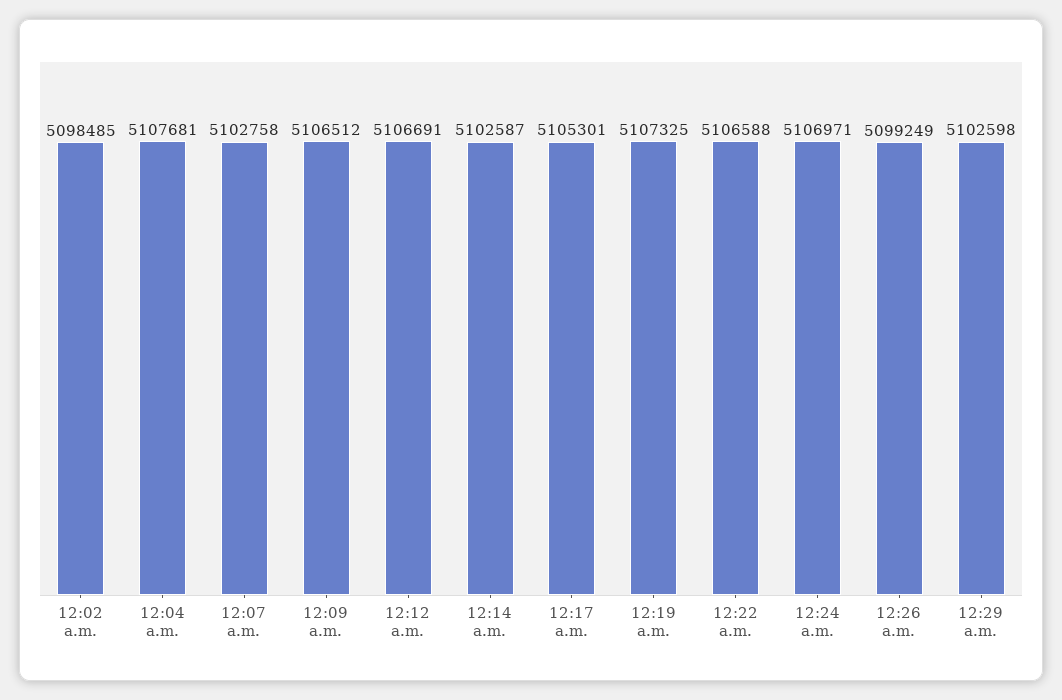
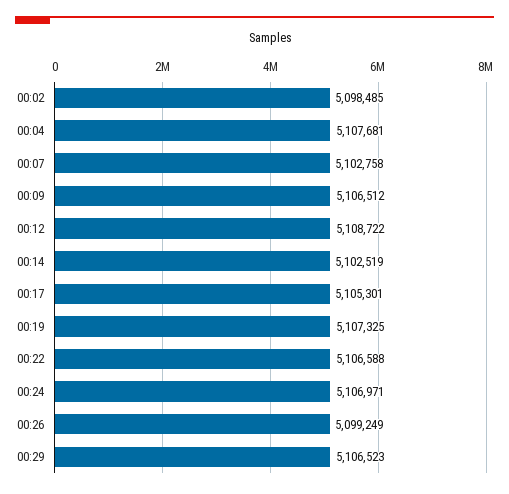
  {
    "12:02 a.m.": 5098485,
    "12:04 a.m.": 5107681,
    "12:07 a.m.": 5102758,
    "12:09 a.m.": 5106512,
-   "12:12 a.m.": 5106691,
+   "12:12 a.m.": 5108722,
-   "12:14 a.m.": 5102587,
+   "12:14 a.m.": 5102519,
    "12:17 a.m.": 5105301,
    "12:19 a.m.": 5107325,
    "12:22 a.m.": 5106588,
    "12:24 a.m.": 5106971,
    "12:26 a.m.": 5099249,
-   "12:29 a.m.": 5102598
+   "12:29 a.m.": 5106523
  }

